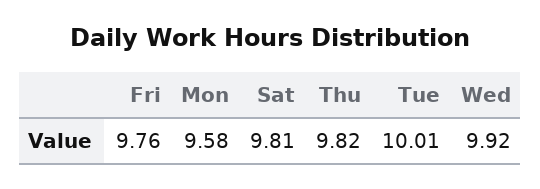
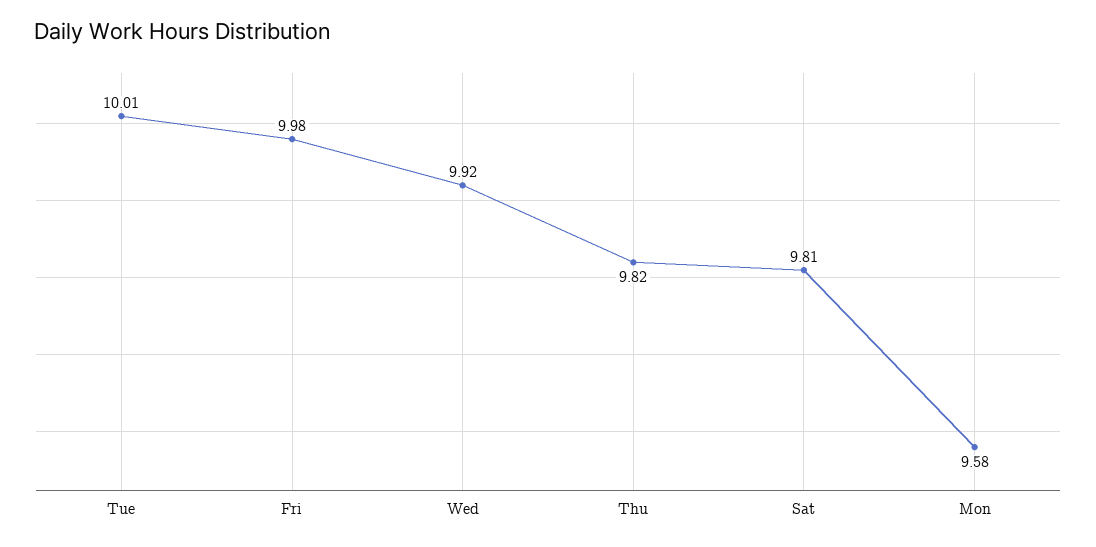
  {
-   "Fri": 9.76,
+   "Fri": 9.98,
    "Mon": 9.58,
    "Sat": 9.81,
    "Thu": 9.82,
    "Tue": 10.01,
    "Wed": 9.92
  }

